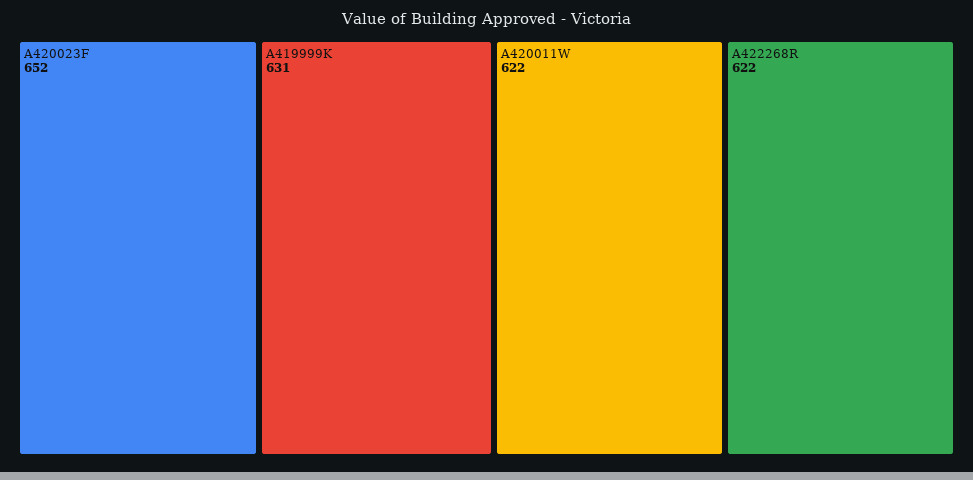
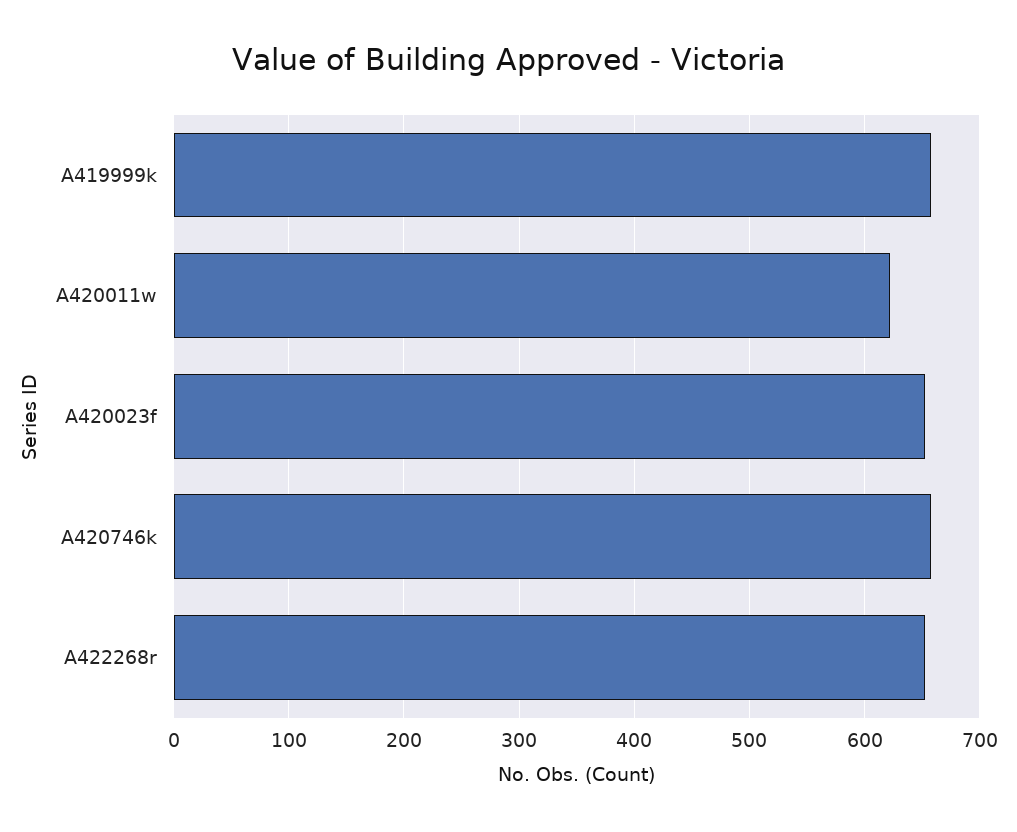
  {
    "A420023F": 652,
-   "A419999K": 631,
+   "A419999K": 660,
    "A420011W": 622,
-   "A422268R": 622
+   "A422268R": 650,
+   "A420746k": 660
  }

